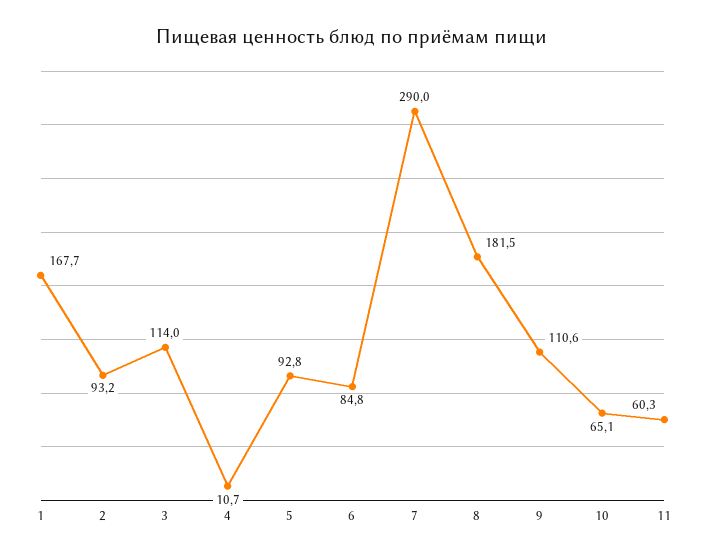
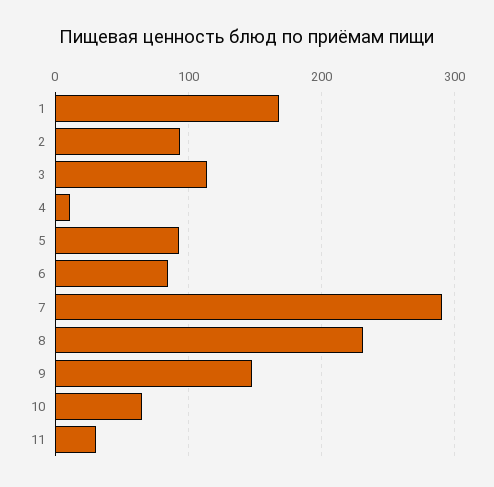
  {
    "1": 167.7,
    "2": 93.2,
    "3": 114,
    "4": 10.7,
    "5": 92.8,
    "6": 84.8,
    "7": 290,
-   "8": 181.5,
+   "8": 230,
-   "9": 110.6,
+   "9": 150,
    "10": 65.1,
-   "11": 60.3
+   "11": 30
  }

